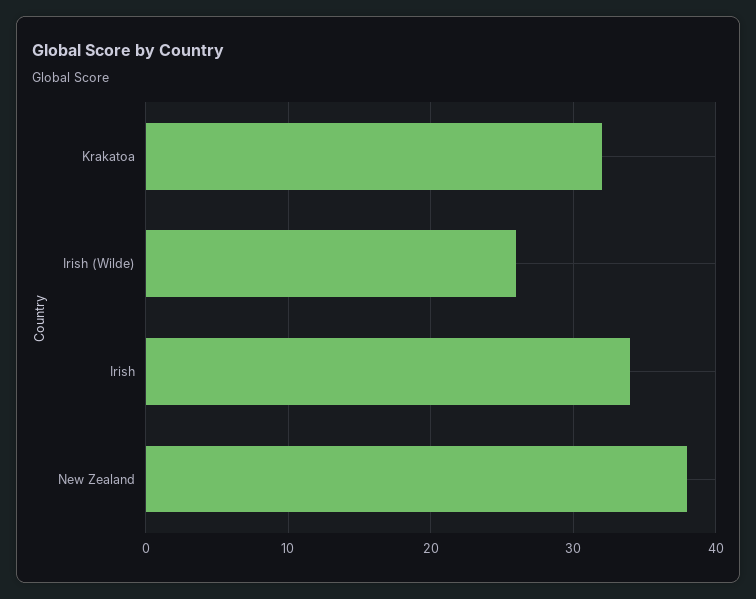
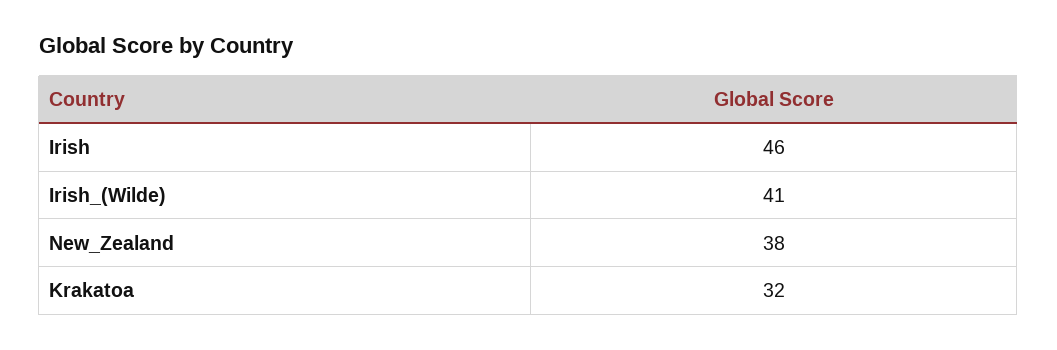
  {
    "Krakatoa": 32,
-   "Irish (Wilde)": 26,
+   "Irish (Wilde)": 41,
-   "Irish": 34,
+   "Irish": 46,
    "New Zealand": 38
  }

